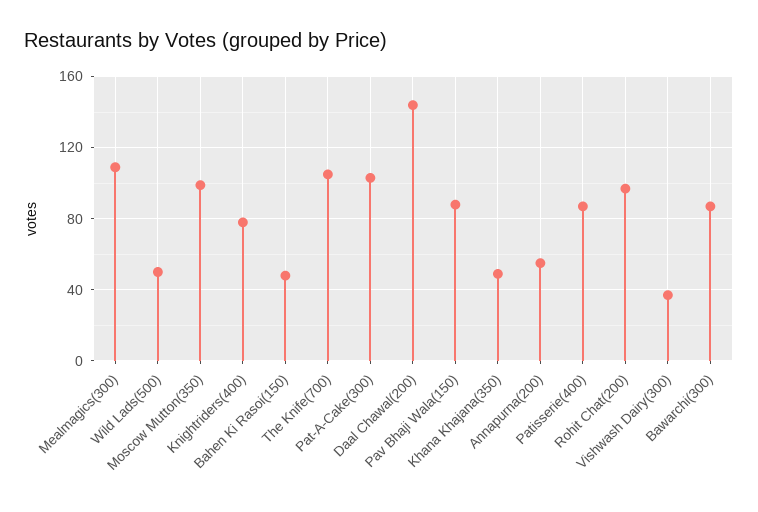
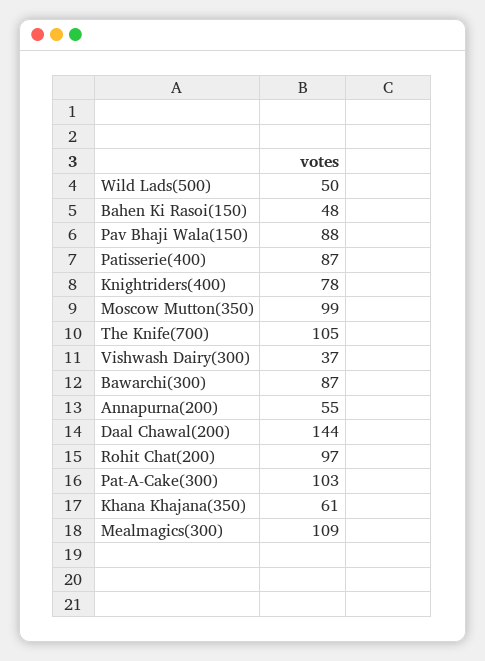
  {
    "Mealmagics(300)": 109,
    "Wild Lads(500)": 50,
    "Moscow Mutton(350)": 99,
    "Knightriders(400)": 78,
    "Bahen Ki Rasoi(150)": 48,
    "The Knife(700)": 105,
    "Pat-A-Cake(300)": 103,
    "Daal Chawal(200)": 144,
    "Pav Bhaji Wala(150)": 88,
-   "Khana Khajana(350)": 50,
+   "Khana Khajana(350)": 61,
    "Annapurna(200)": 55,
    "Patisserie(400)": 87,
    "Rohit Chat(200)": 97,
    "Vishwash Dairy(300)": 37,
    "Bawarchi(300)": 87
  }

